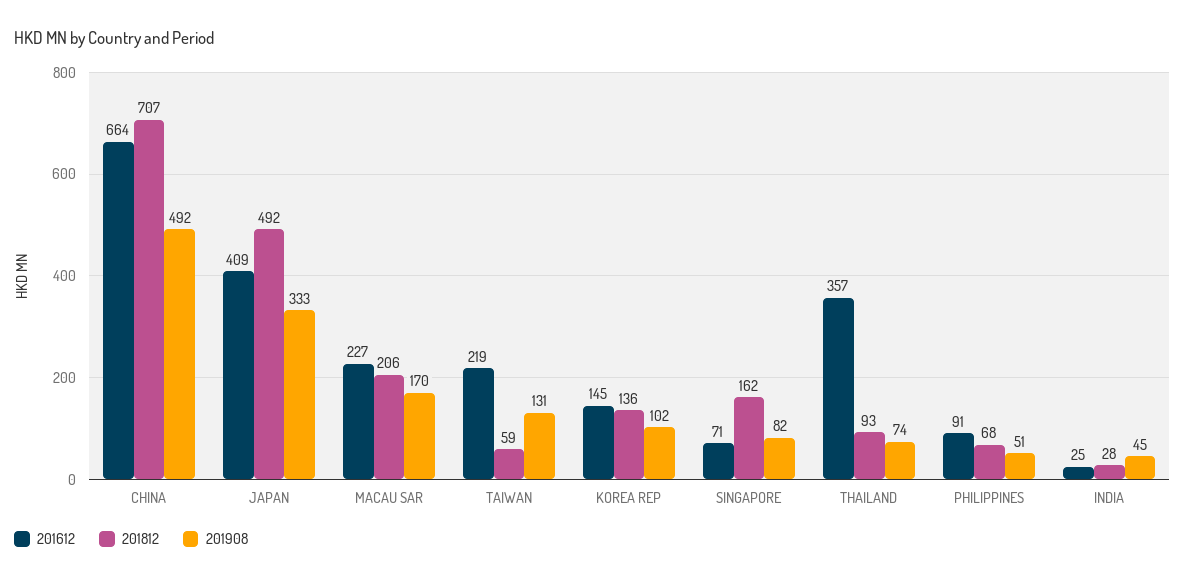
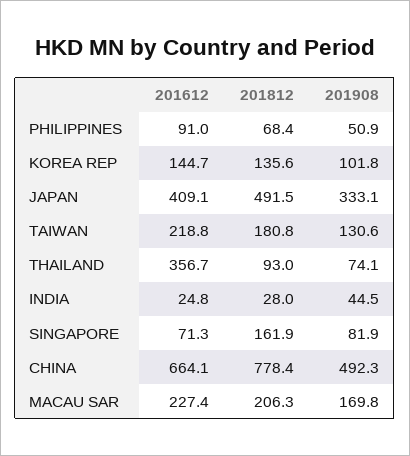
  {
    "201612": {
      "CHINA": 664.1,
      "JAPAN": 409.1,
      "MACAU SAR": 227.4,
      "TAIWAN": 218.8,
      "KOREA REP": 144.7,
      "SINGAPORE": 71.3,
      "THAILAND": 356.7,
      "PHILIPPINES": 91,
      "INDIA": 24.8
    },
    "201812": {
-     "CHINA": 707,
+     "CHINA": 778.4,
      "JAPAN": 491.5,
      "MACAU SAR": 206.3,
-     "TAIWAN": 59,
+     "TAIWAN": 180.8,
      "KOREA REP": 135.6,
      "SINGAPORE": 161.9,
      "THAILAND": 93,
      "PHILIPPINES": 68.4,
      "INDIA": 28
    },
    "201908": {
      "CHINA": 492.3,
      "JAPAN": 333.1,
      "MACAU SAR": 169.8,
      "TAIWAN": 130.6,
      "KOREA REP": 101.8,
      "SINGAPORE": 81.9,
      "THAILAND": 74.1,
      "PHILIPPINES": 50.9,
      "INDIA": 44.5
    }
  }

